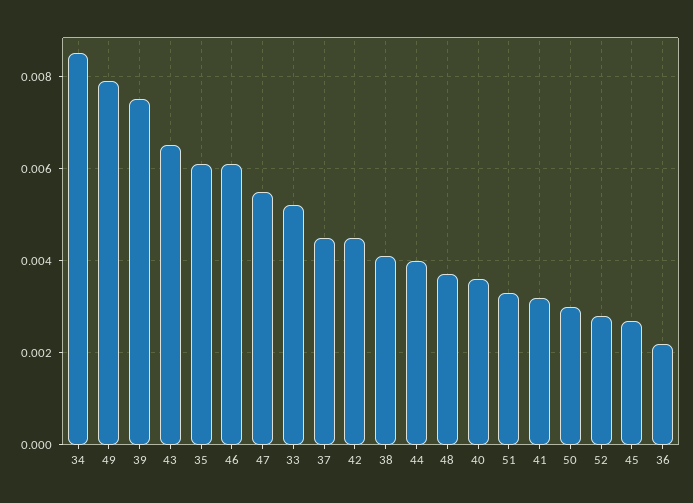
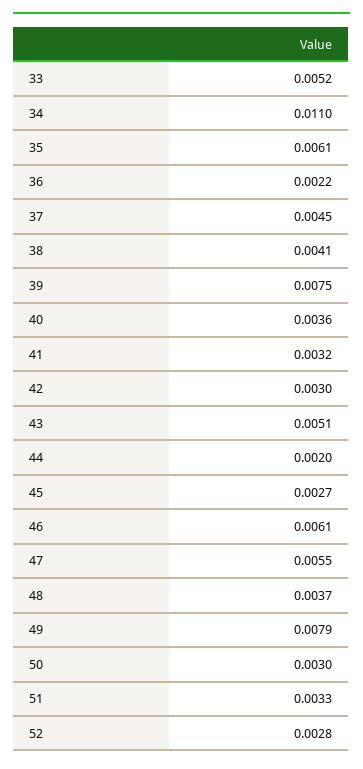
  {
-   "34": 0.0085,
+   "34": 0.011,
    "49": 0.0079,
    "39": 0.0075,
-   "43": 0.0065,
+   "43": 0.0051,
    "35": 0.0061,
    "46": 0.0061,
    "47": 0.0055,
    "33": 0.0052,
    "37": 0.0045,
-   "42": 0.0045,
+   "42": 0.003,
    "38": 0.0041,
-   "44": 0.004,
+   "44": 0.002,
    "48": 0.0037,
    "40": 0.0036,
    "51": 0.0033,
    "41": 0.0032,
    "50": 0.003,
    "52": 0.0028,
    "45": 0.0027,
    "36": 0.0022
  }

